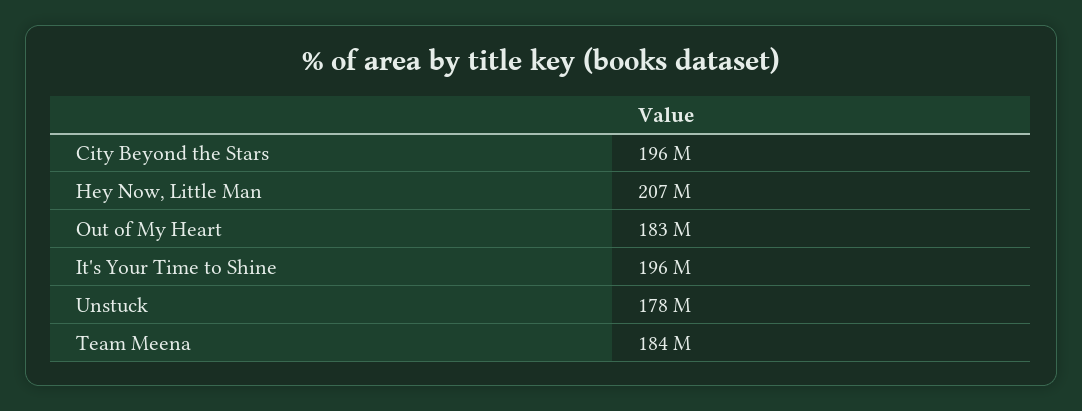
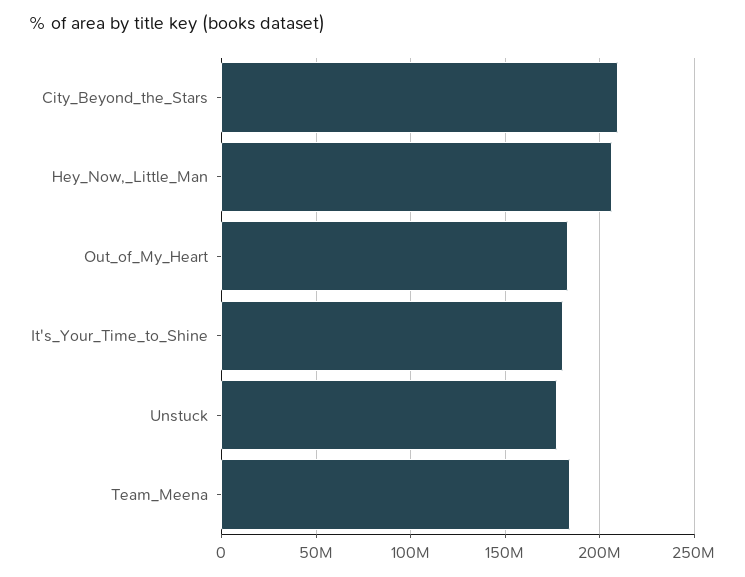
  {
-   "City Beyond the Stars": 196000000,
+   "City Beyond the Stars": 210000000,
    "Hey Now, Little Man": 207000000,
    "Out of My Heart": 183000000,
-   "It's Your Time to Shine": 196000000,
+   "It's Your Time to Shine": 180000000,
    "Unstuck": 178000000,
    "Team Meena": 184000000
  }

